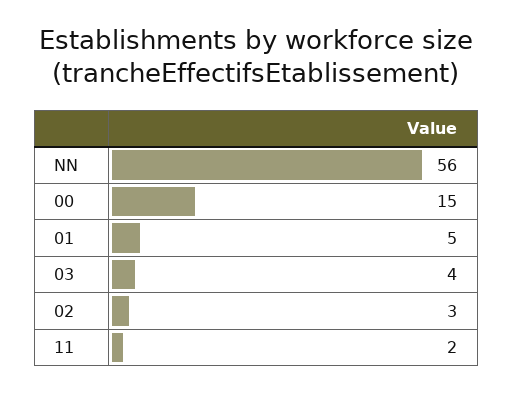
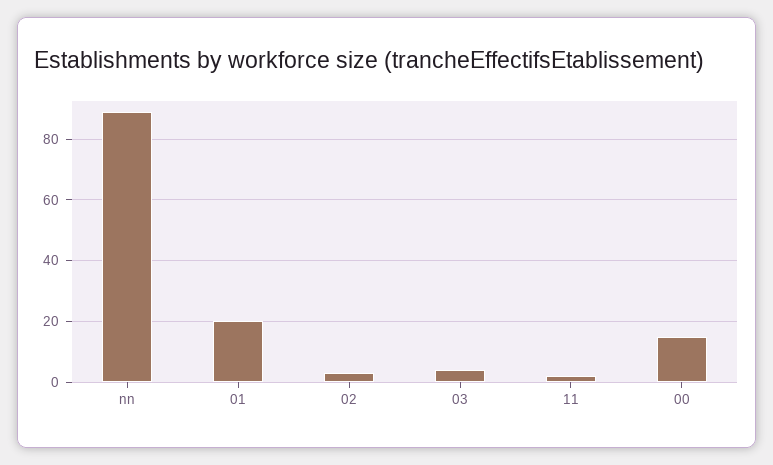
  {
-   "NN": 56,
+   "NN": 90,
    "00": 15,
-   "01": 5,
+   "01": 20,
    "03": 4,
    "02": 3,
    "11": 2
  }

